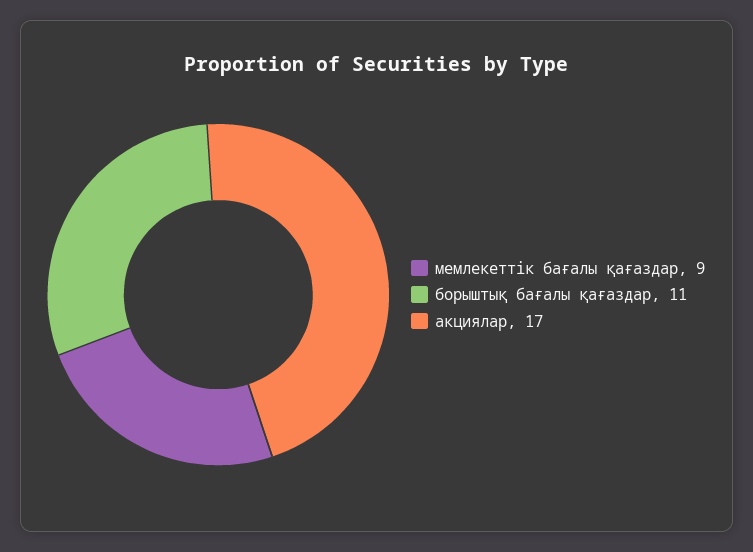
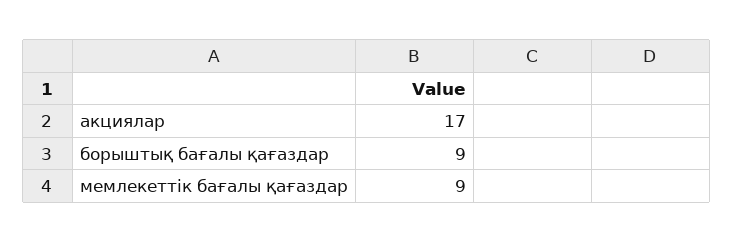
  {
    "мемлекеттік бағалы қағаздар": 9,
-   "борыштық бағалы қағаздар": 11,
+   "борыштық бағалы қағаздар": 9,
    "акциялар": 17
  }

